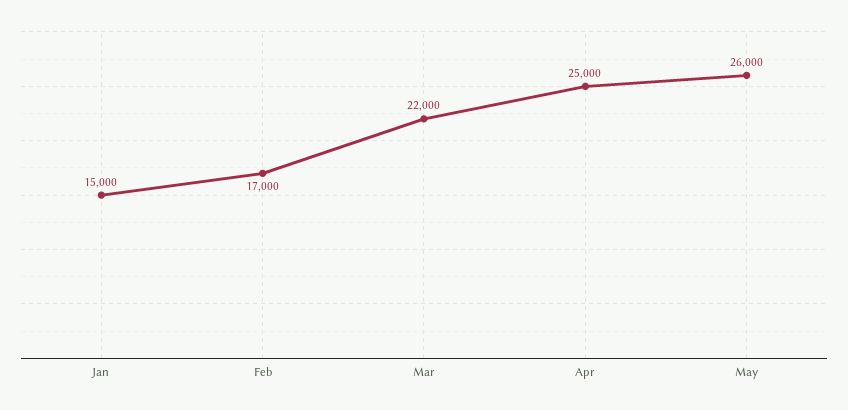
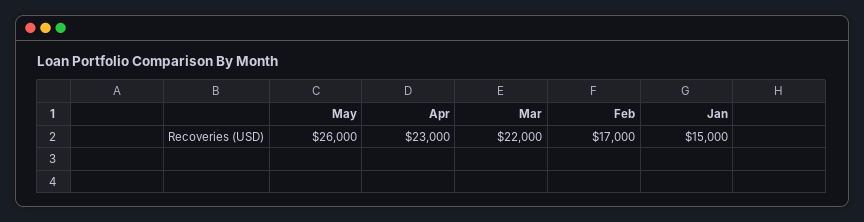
  {
    "Jan": 15000,
    "Feb": 17000,
    "Mar": 22000,
-   "Apr": 25000,
+   "Apr": 23000,
    "May": 26000
  }

